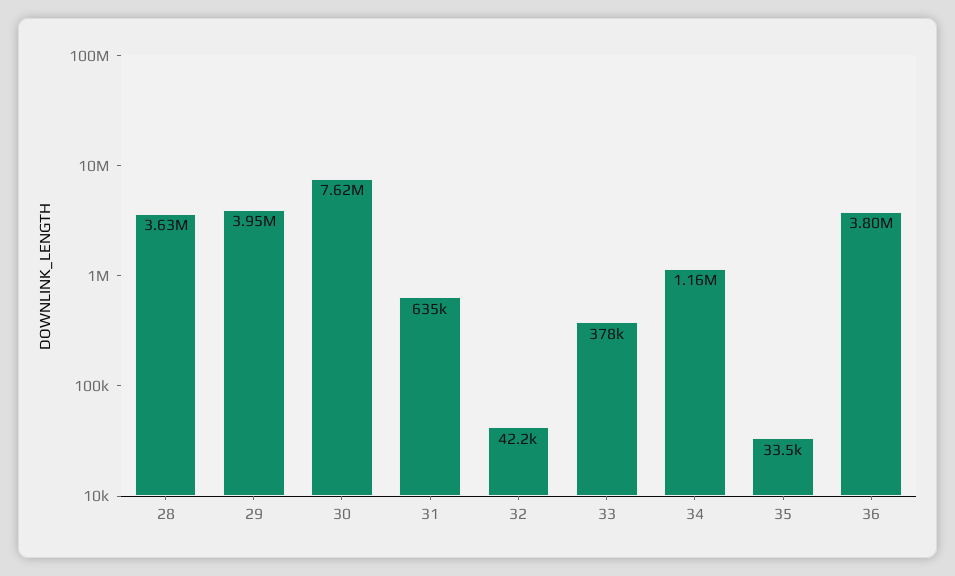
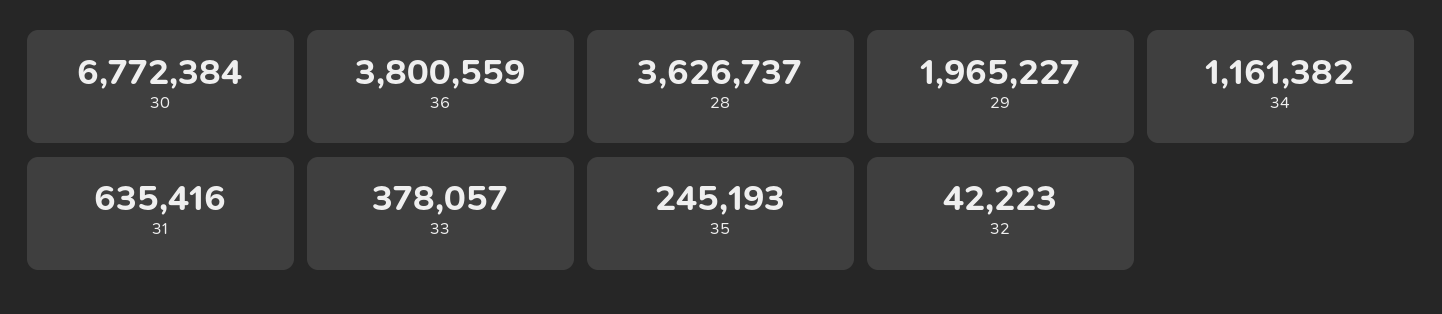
  {
    "28": 3626737,
-   "29": 3950000,
+   "29": 1965227,
-   "30": 7620000,
+   "30": 6772384,
    "31": 635416,
    "32": 42223,
    "33": 378057,
    "34": 1161382,
-   "35": 33500,
+   "35": 245193,
    "36": 3800559
  }

